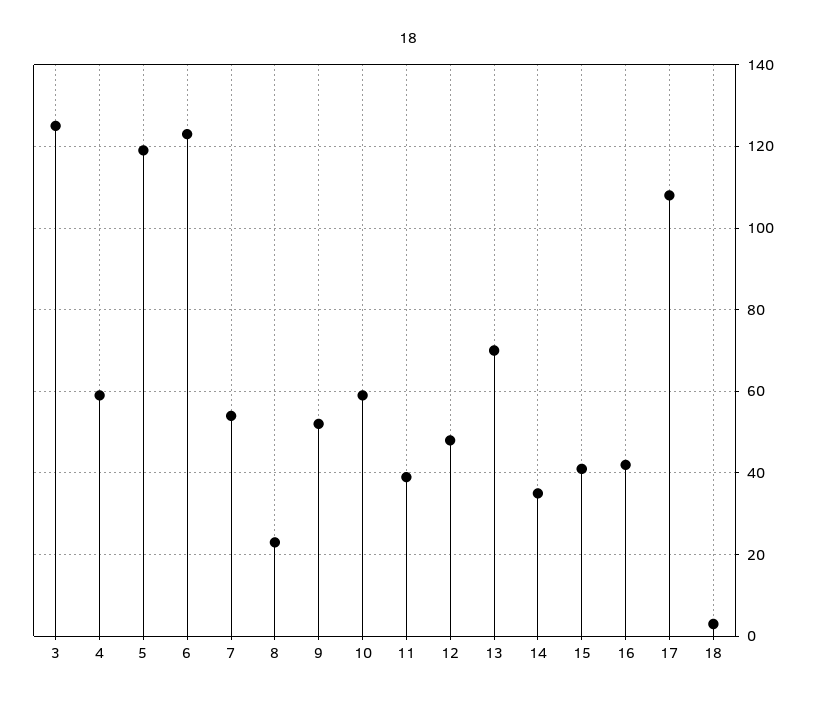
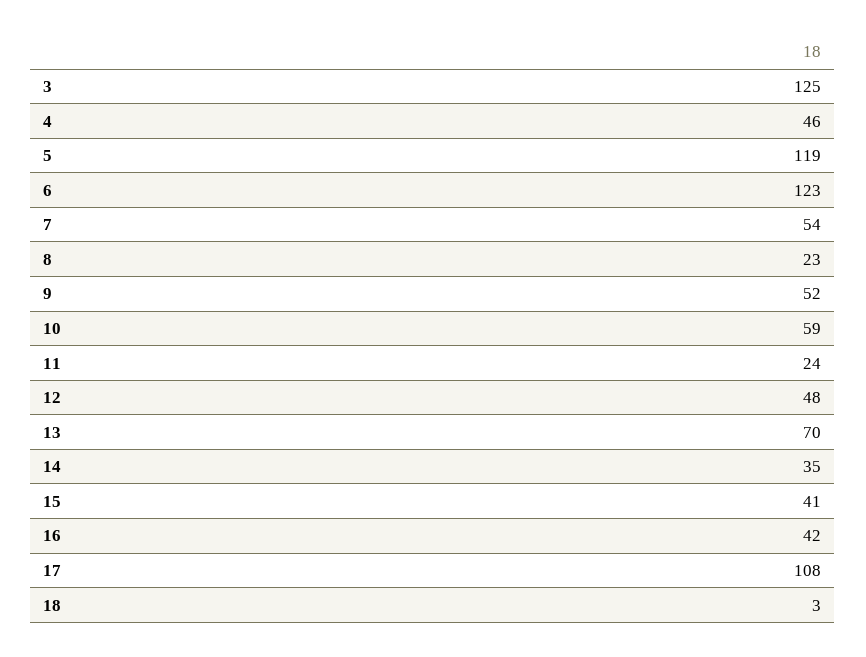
  {
    "3": 125,
-   "4": 60,
+   "4": 46,
    "5": 119,
    "6": 123,
    "7": 54,
    "8": 23,
    "9": 52,
    "10": 59,
-   "11": 40,
+   "11": 24,
    "12": 48,
    "13": 70,
    "14": 35,
    "15": 41,
    "16": 42,
    "17": 108,
    "18": 3
  }

